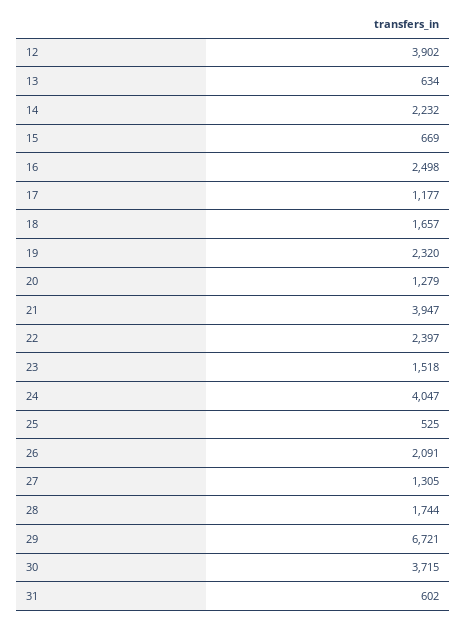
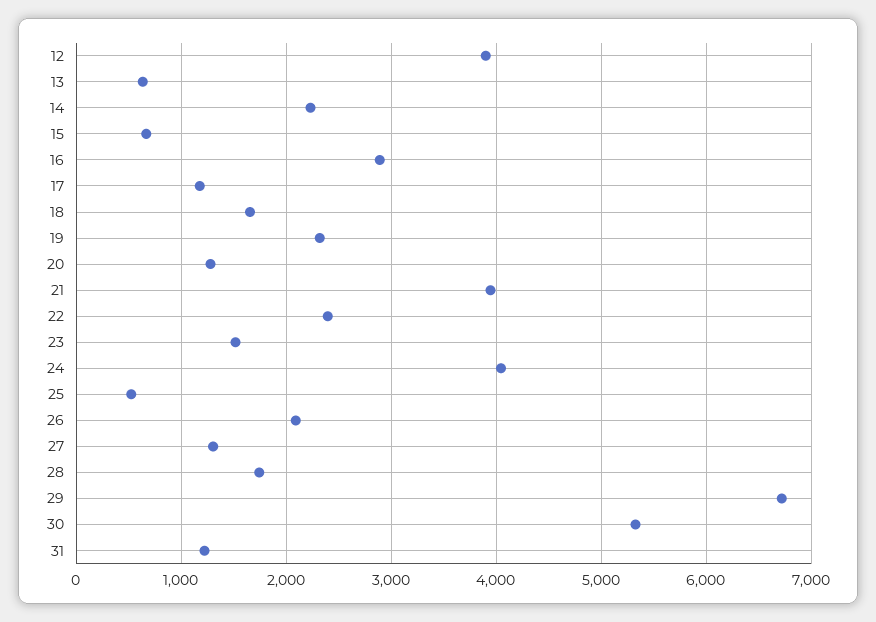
  {
    "12": 3902,
    "13": 634,
    "14": 2232,
    "15": 669,
-   "16": 2498,
+   "16": 2900,
    "17": 1177,
    "18": 1657,
    "19": 2320,
    "20": 1279,
    "21": 3947,
    "22": 2397,
    "23": 1518,
    "24": 4047,
    "25": 525,
    "26": 2091,
    "27": 1305,
    "28": 1744,
    "29": 6721,
-   "30": 3715,
+   "30": 5300,
-   "31": 602
+   "31": 1200
  }

